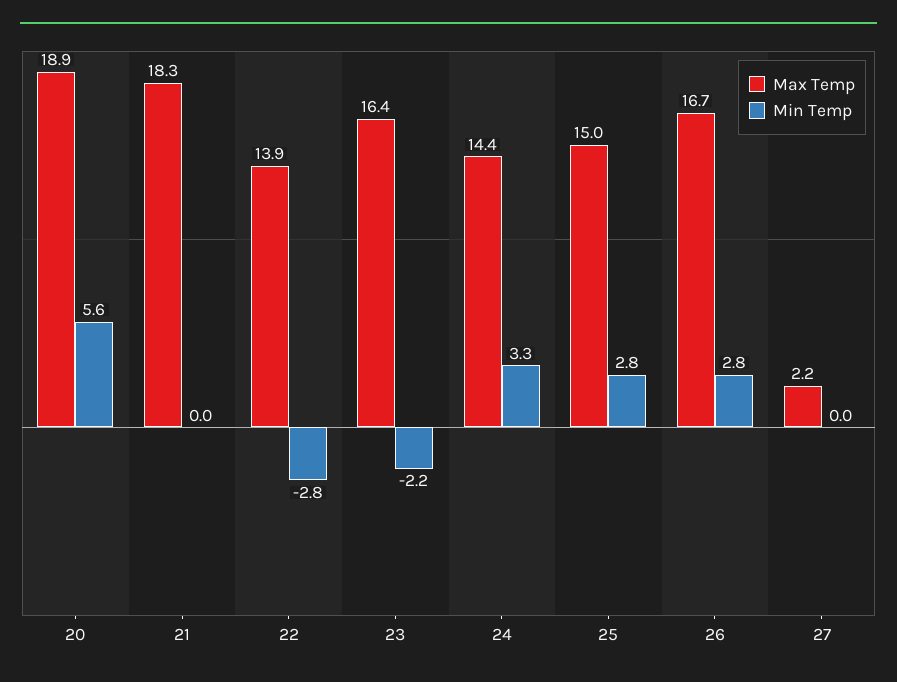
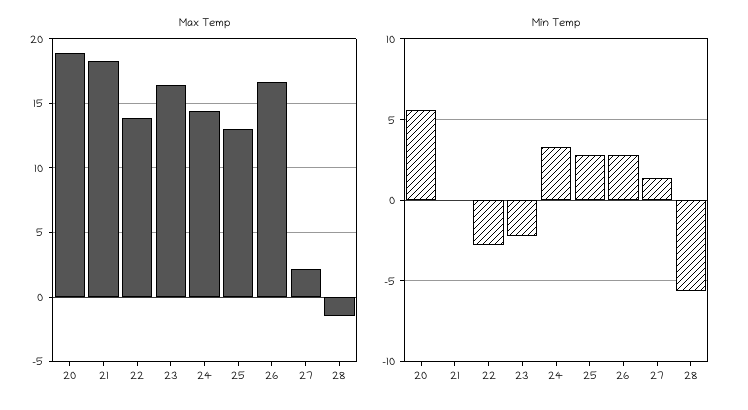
  {
    "Max Temp": {
      "20": 18.9,
      "21": 18.3,
      "22": 13.9,
      "23": 16.4,
      "24": 14.4,
-     "25": 15,
+     "25": 13,
      "26": 16.7,
-     "27": 2.2
+     "27": 2.2,
+     "28": -1.5
    },
    "Min Temp": {
      "20": 5.6,
      "21": 0,
      "22": -2.8,
      "23": -2.2,
      "24": 3.3,
      "25": 2.8,
      "26": 2.8,
-     "27": 0
+     "27": 1.5,
+     "28": -5.5
    }
  }

